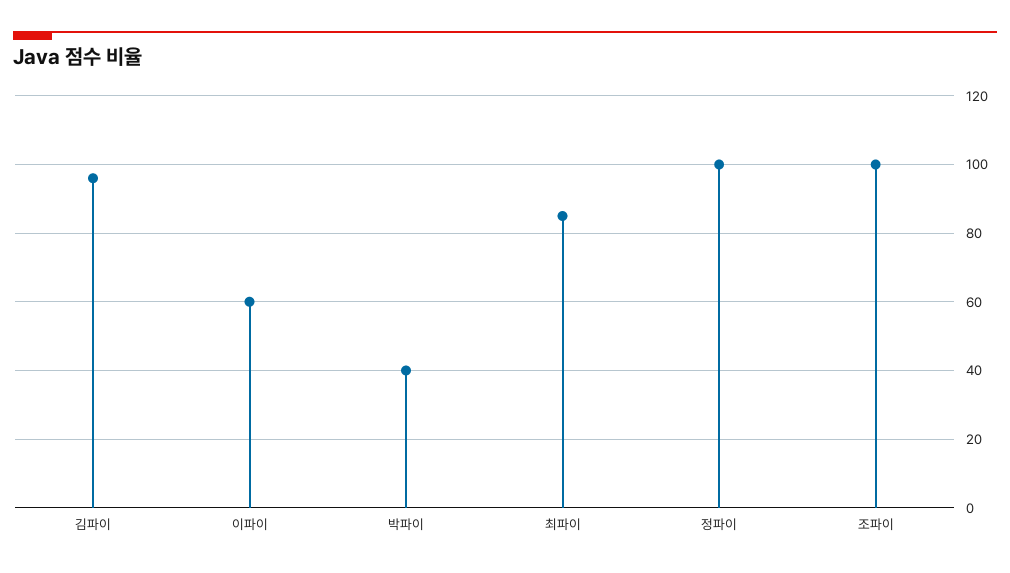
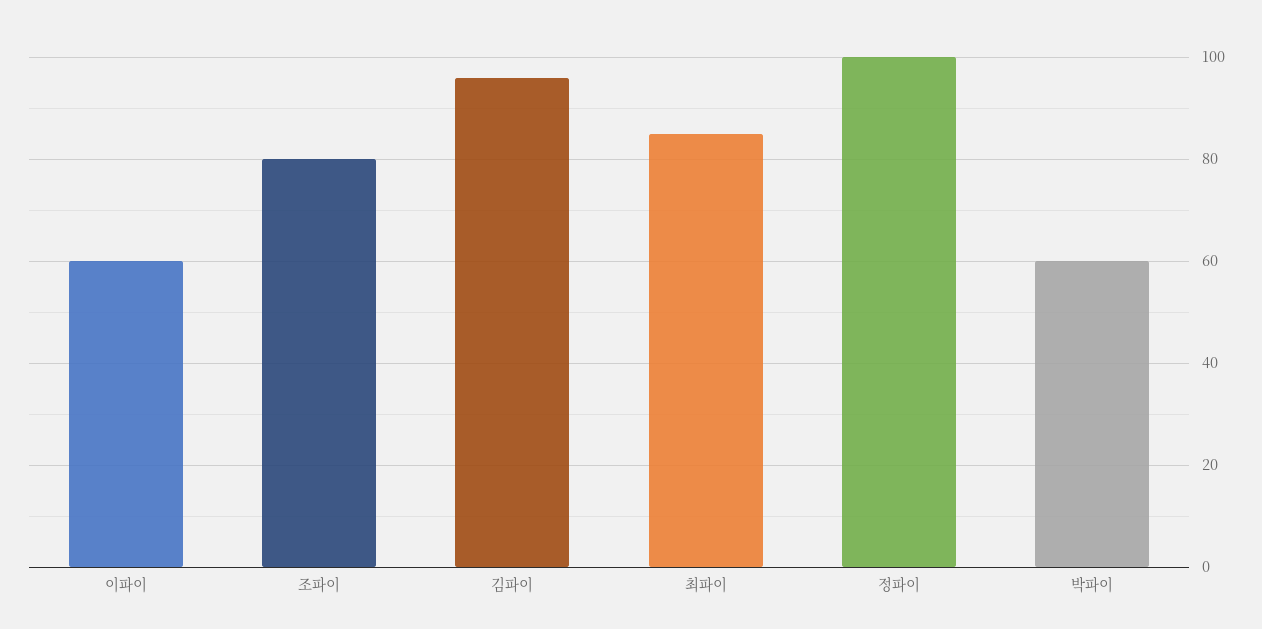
  {
    "김파이": 95,
    "이파이": 60,
-   "박파이": 40,
+   "박파이": 60,
    "최파이": 85,
    "정파이": 100,
-   "조파이": 100
+   "조파이": 80
  }

